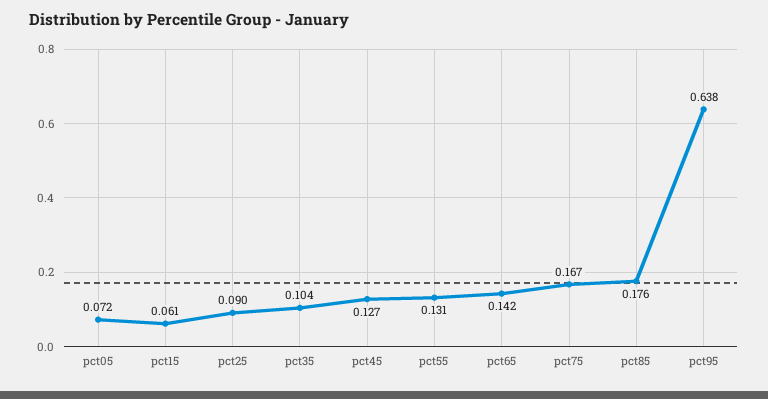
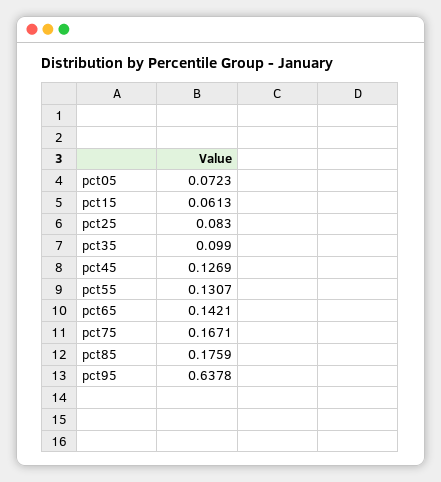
  {
    "pct05": 0.0723,
    "pct15": 0.0613,
-   "pct25": 0.09,
+   "pct25": 0.083,
-   "pct35": 0.104,
+   "pct35": 0.099,
    "pct45": 0.1269,
    "pct55": 0.1307,
    "pct65": 0.1421,
    "pct75": 0.1671,
    "pct85": 0.1759,
    "pct95": 0.6378
  }

